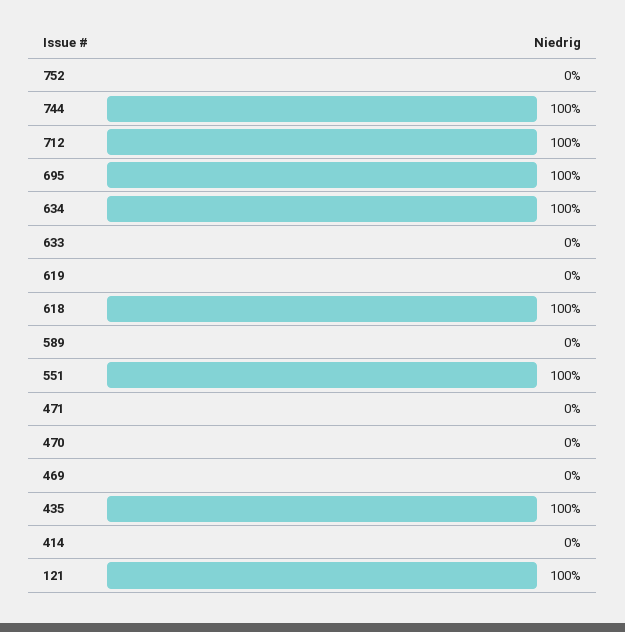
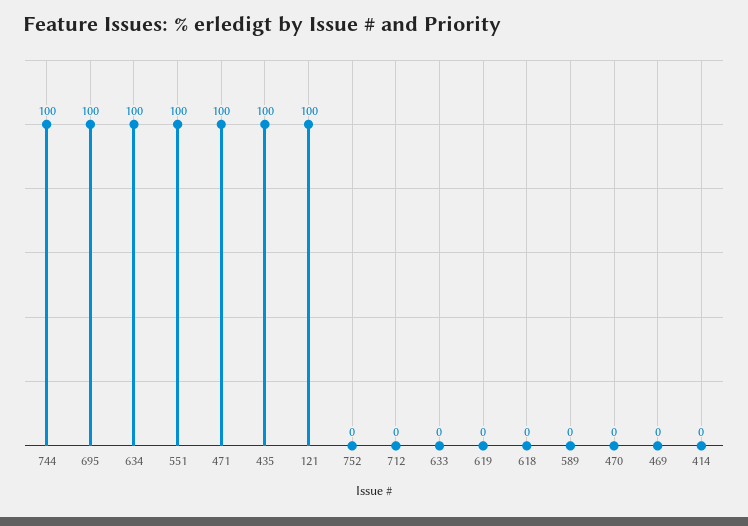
  {
    "752": 0,
    "744": 100,
-   "712": 100,
+   "712": 0,
    "695": 100,
    "634": 100,
    "633": 0,
    "619": 0,
-   "618": 100,
+   "618": 0,
    "589": 0,
    "551": 100,
-   "471": 0,
+   "471": 100,
    "470": 0,
    "469": 0,
    "435": 100,
    "414": 0,
    "121": 100
  }

